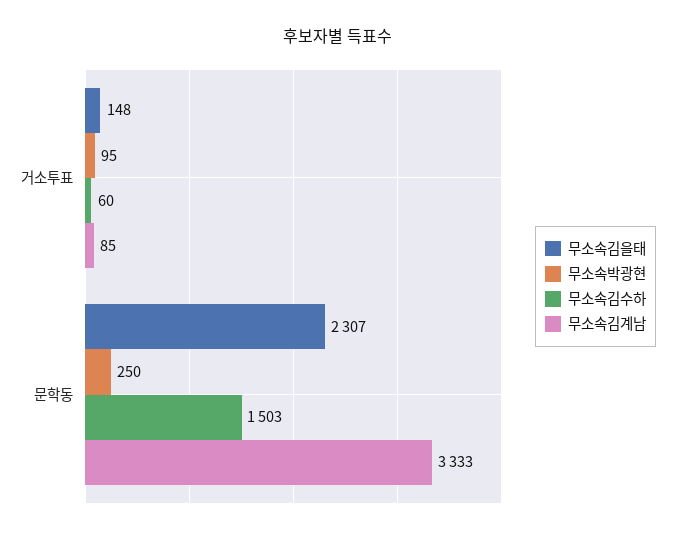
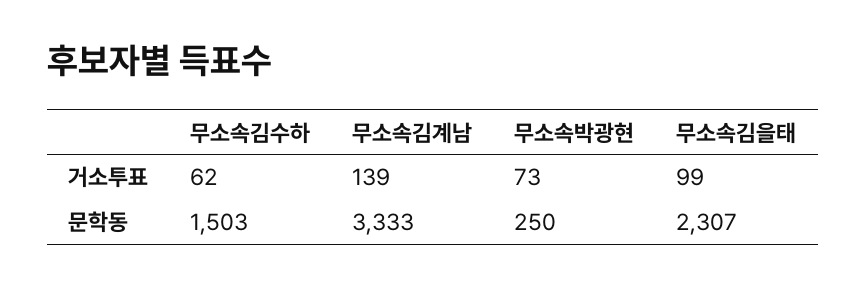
  {
    "무소속김을태": {
-     "거소투표": 148,
+     "거소투표": 99,
      "문학동": 2307
    },
    "무소속박광현": {
-     "거소투표": 95,
+     "거소투표": 73,
      "문학동": 250
    },
    "무소속김수하": {
-     "거소투표": 60,
+     "거소투표": 62,
      "문학동": 1503
    },
    "무소속김계남": {
-     "거소투표": 85,
+     "거소투표": 139,
      "문학동": 3333
    }
  }

